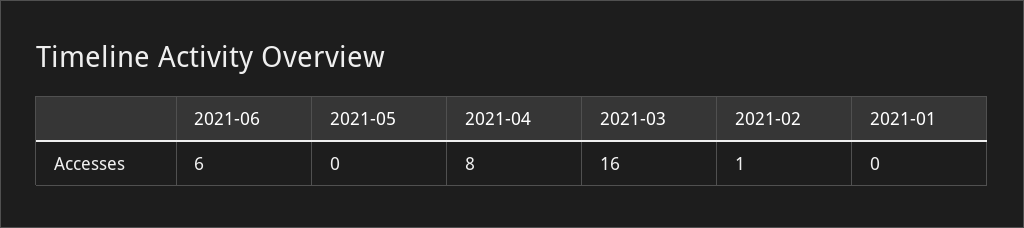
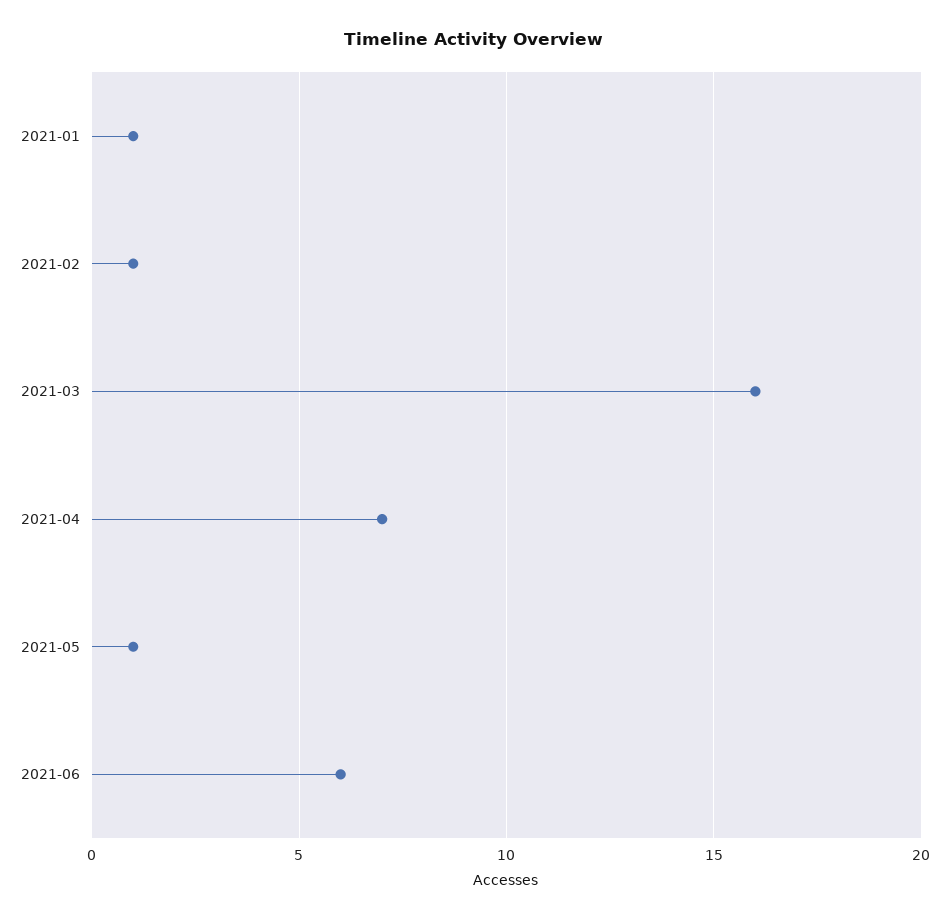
  {
    "2021-06": 6,
-   "2021-05": 0,
+   "2021-05": 1,
-   "2021-04": 8,
+   "2021-04": 7,
    "2021-03": 16,
    "2021-02": 1,
-   "2021-01": 0
+   "2021-01": 1
  }

